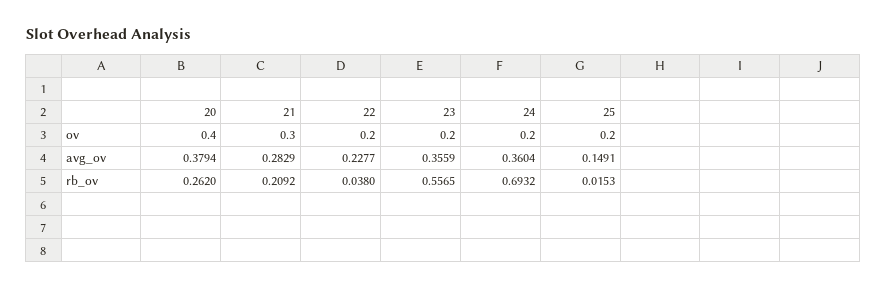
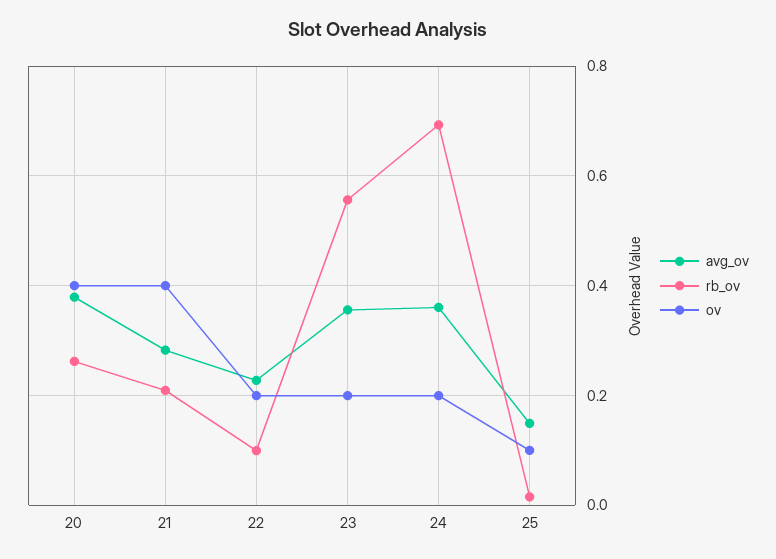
  {
    "ov": {
      "20": 0.4,
-     "21": 0.3,
+     "21": 0.4,
      "22": 0.2,
      "23": 0.2,
      "24": 0.2,
-     "25": 0.2
+     "25": 0.1
    },
    "avg_ov": {
      "20": 0.3794,
      "21": 0.2829,
      "22": 0.2277,
      "23": 0.3559,
      "24": 0.3604,
      "25": 0.1491
    },
    "rb_ov": {
      "20": 0.262,
      "21": 0.2092,
-     "22": 0.038,
+     "22": 0.1,
      "23": 0.5565,
      "24": 0.6932,
      "25": 0.0153
    }
  }

